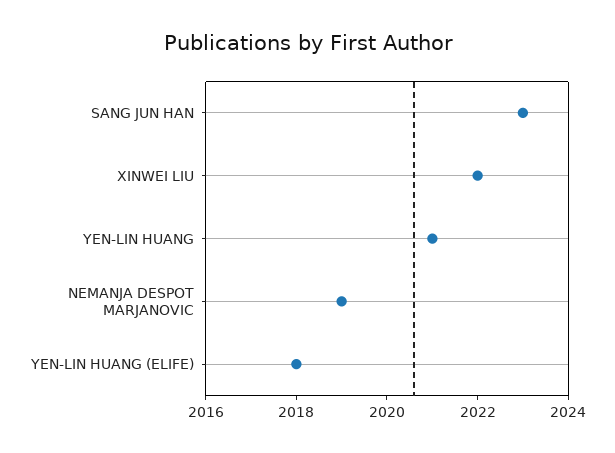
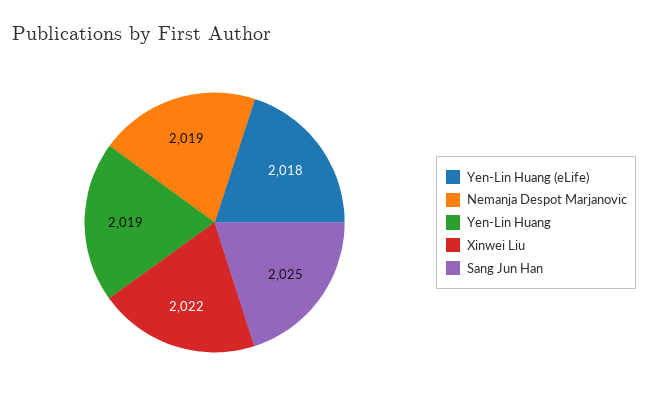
  {
-   "SANG JUN HAN": 2023,
+   "SANG JUN HAN": 2025,
    "XINWEI LIU": 2022,
-   "YEN-LIN HUANG": 2021,
+   "YEN-LIN HUANG": 2019,
    "NEMANJA DESPOT MARJANOVIC": 2019,
    "YEN-LIN HUANG (ELIFE)": 2018
  }

